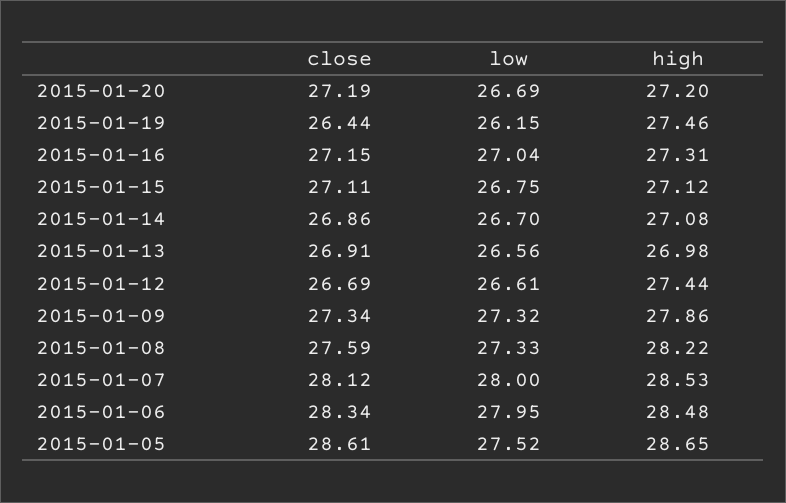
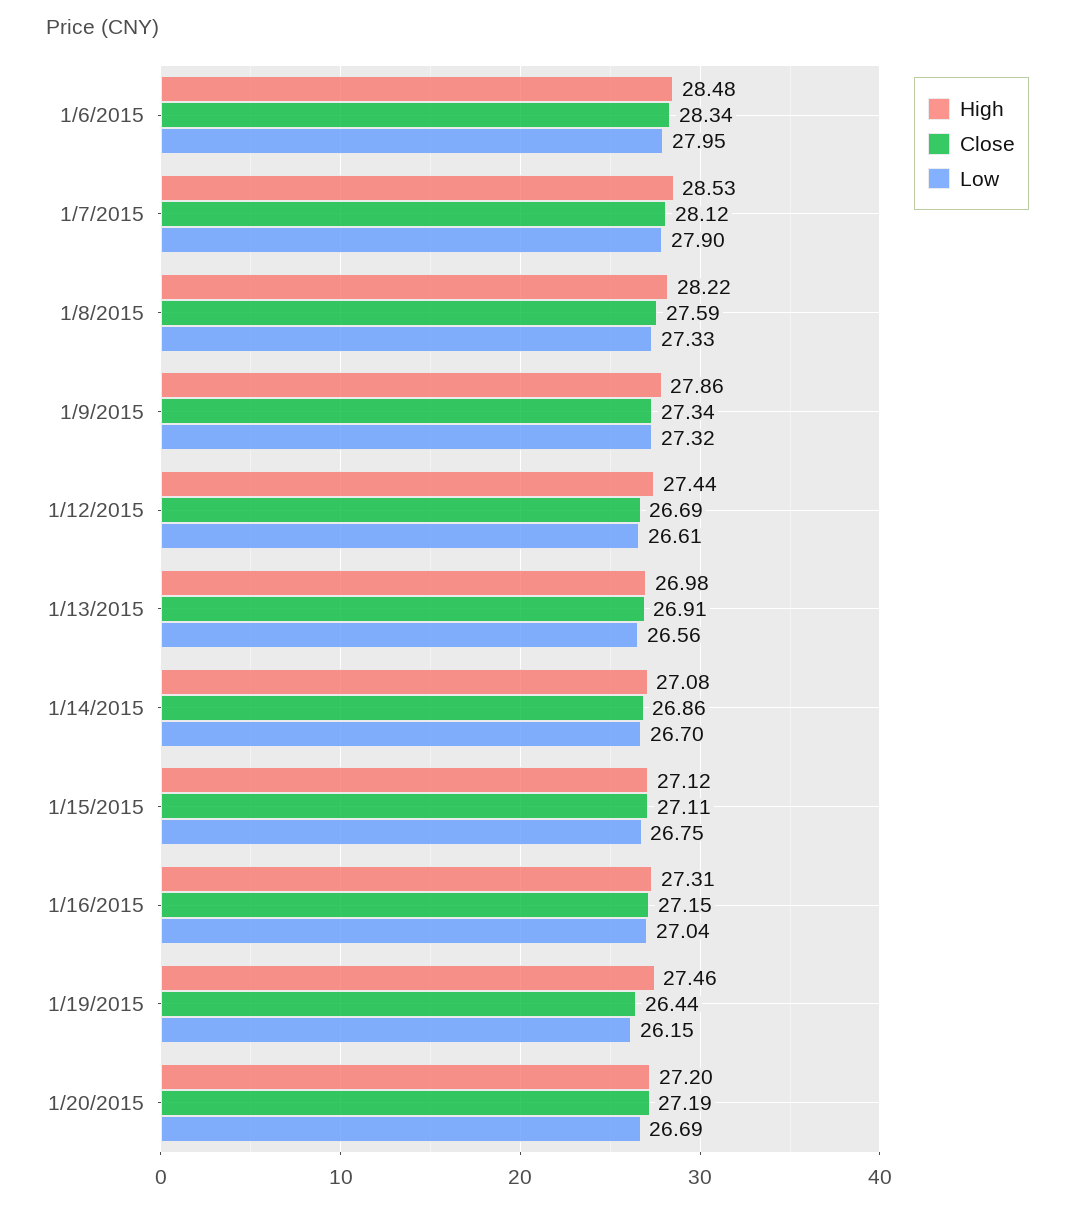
  {
    "close": {
      "2015-01-20": 27.19,
      "2015-01-19": 26.44,
      "2015-01-16": 27.15,
      "2015-01-15": 27.11,
      "2015-01-14": 26.86,
      "2015-01-13": 26.91,
      "2015-01-12": 26.69,
      "2015-01-09": 27.34,
      "2015-01-08": 27.59,
      "2015-01-07": 28.12,
-     "2015-01-06": 28.34,
+     "2015-01-06": 28.34
-     "2015-01-05": 28.61
    },
    "low": {
      "2015-01-20": 26.69,
      "2015-01-19": 26.15,
      "2015-01-16": 27.04,
      "2015-01-15": 26.75,
      "2015-01-14": 26.7,
      "2015-01-13": 26.56,
      "2015-01-12": 26.61,
      "2015-01-09": 27.32,
      "2015-01-08": 27.33,
-     "2015-01-07": 28,
+     "2015-01-07": 27.9,
-     "2015-01-06": 27.95,
+     "2015-01-06": 27.95
-     "2015-01-05": 27.52
    },
    "high": {
      "2015-01-20": 27.2,
      "2015-01-19": 27.46,
      "2015-01-16": 27.31,
      "2015-01-15": 27.12,
      "2015-01-14": 27.08,
      "2015-01-13": 26.98,
      "2015-01-12": 27.44,
      "2015-01-09": 27.86,
      "2015-01-08": 28.22,
      "2015-01-07": 28.53,
-     "2015-01-06": 28.48,
+     "2015-01-06": 28.48
-     "2015-01-05": 28.65
    }
  }

